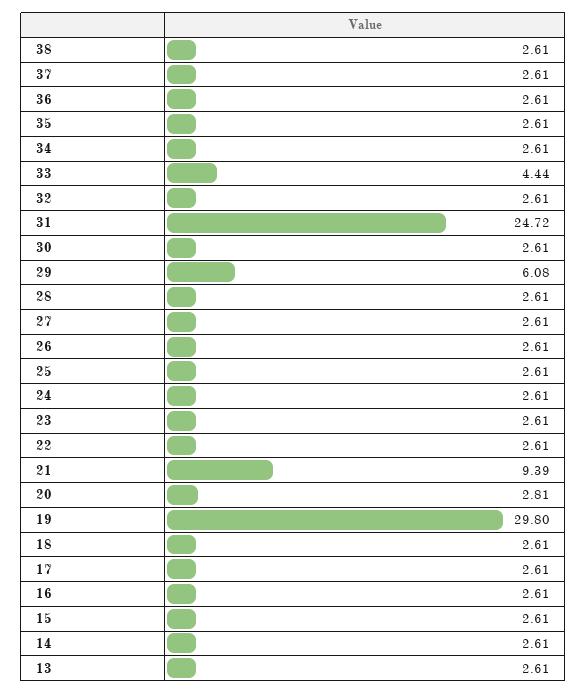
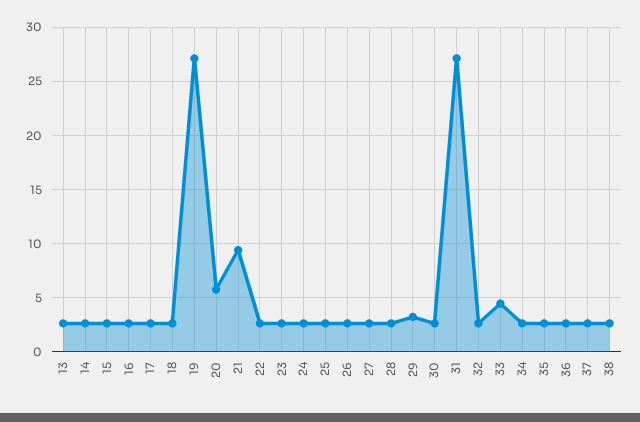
  {
    "38": 2.61,
    "37": 2.61,
    "36": 2.61,
    "35": 2.61,
    "34": 2.61,
    "33": 4.44,
    "32": 2.61,
-   "31": 24.72,
+   "31": 27,
    "30": 2.61,
-   "29": 6.08,
+   "29": 3,
    "28": 2.61,
    "27": 2.61,
    "26": 2.61,
    "25": 2.61,
    "24": 2.61,
    "23": 2.61,
    "22": 2.61,
    "21": 9.39,
-   "20": 2.81,
+   "20": 6,
-   "19": 29.8,
+   "19": 27,
    "18": 2.61,
    "17": 2.61,
    "16": 2.61,
    "15": 2.61,
    "14": 2.61,
    "13": 2.61
  }

